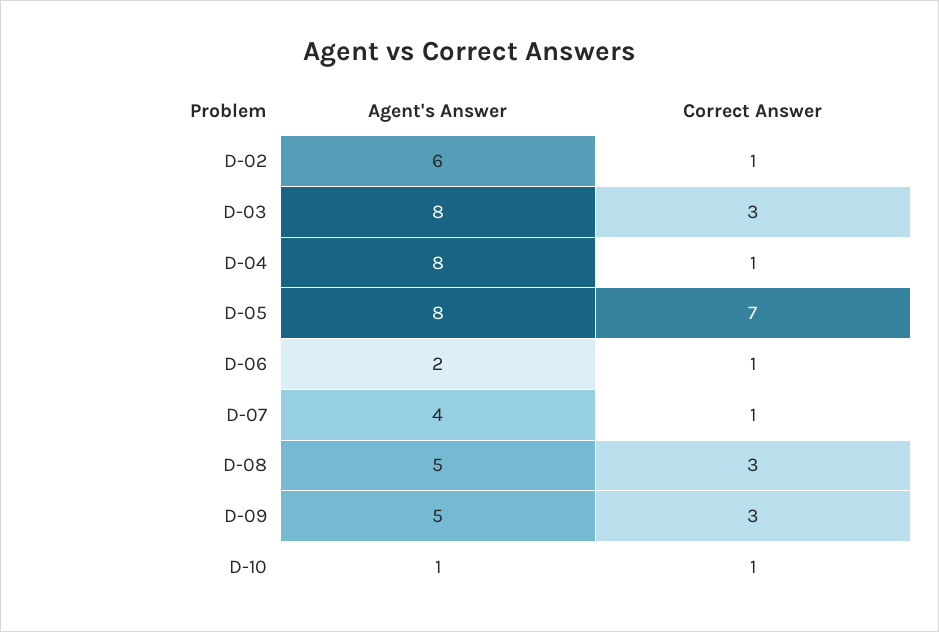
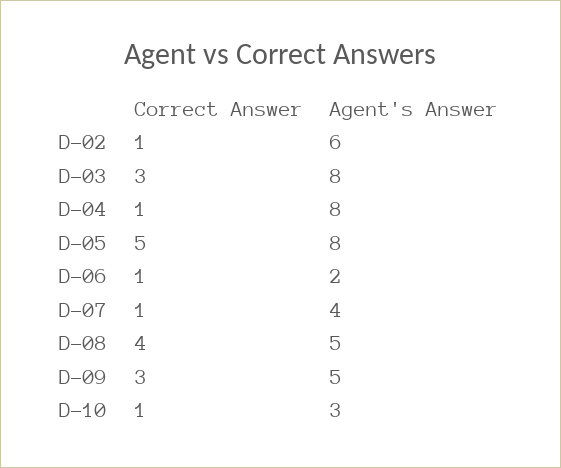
  {
    "Agent's Answer": {
      "D-02": 6,
      "D-03": 8,
      "D-04": 8,
      "D-05": 8,
      "D-06": 2,
      "D-07": 4,
      "D-08": 5,
      "D-09": 5,
-     "D-10": 1
+     "D-10": 3
    },
    "Correct Answer": {
      "D-02": 1,
      "D-03": 3,
      "D-04": 1,
-     "D-05": 7,
+     "D-05": 5,
      "D-06": 1,
      "D-07": 1,
-     "D-08": 3,
+     "D-08": 4,
      "D-09": 3,
      "D-10": 1
    }
  }

